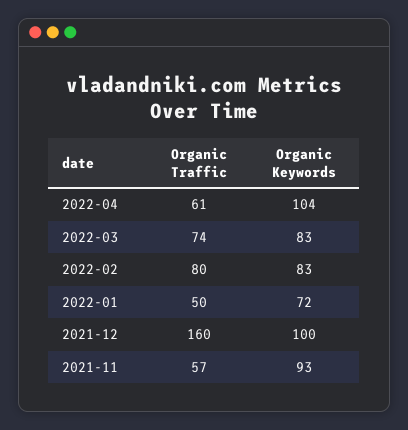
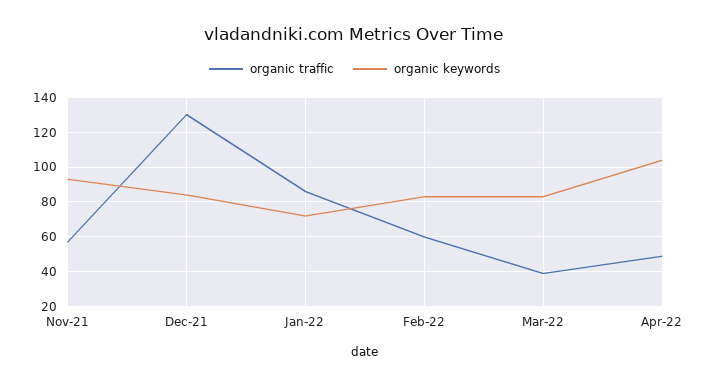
  {
    "Organic Traffic": {
-     "2022-04": 61,
+     "2022-04": 50,
-     "2022-03": 74,
+     "2022-03": 40,
-     "2022-02": 80,
+     "2022-02": 60,
-     "2022-01": 50,
+     "2022-01": 85,
-     "2021-12": 160,
+     "2021-12": 130,
      "2021-11": 57
    },
    "Organic Keywords": {
      "2022-04": 104,
      "2022-03": 83,
      "2022-02": 83,
      "2022-01": 72,
-     "2021-12": 100,
+     "2021-12": 85,
      "2021-11": 93
    }
  }

